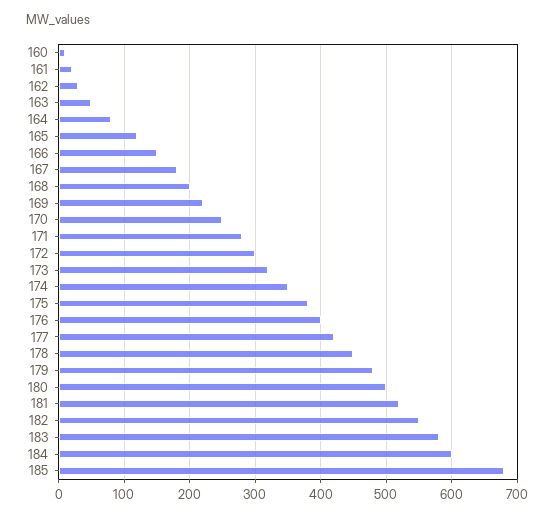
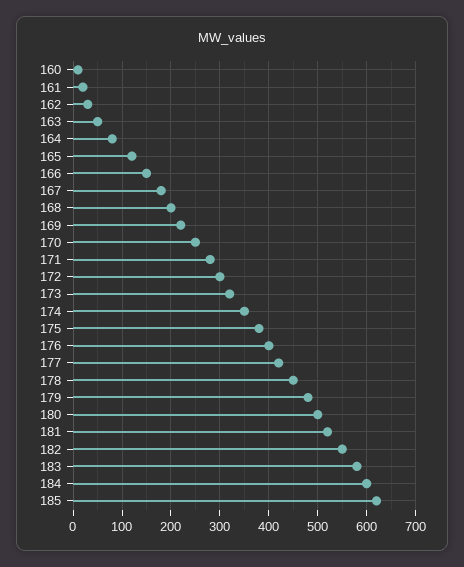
  {
    "160": 10,
    "161": 20,
    "162": 30,
    "163": 50,
    "164": 80,
    "165": 120,
    "166": 150,
    "167": 180,
    "168": 200,
    "169": 220,
    "170": 250,
    "171": 280,
    "172": 300,
    "173": 320,
    "174": 350,
    "175": 380,
    "176": 400,
    "177": 420,
    "178": 450,
    "179": 480,
    "180": 500,
    "181": 520,
    "182": 550,
    "183": 580,
    "184": 600,
-   "185": 680
+   "185": 620
  }

